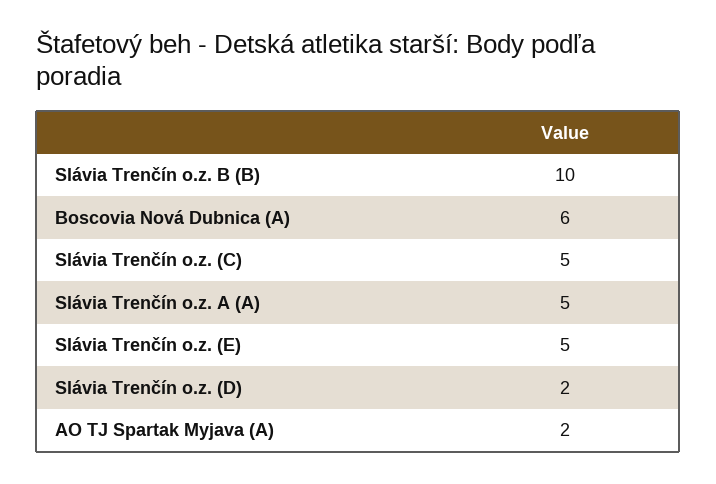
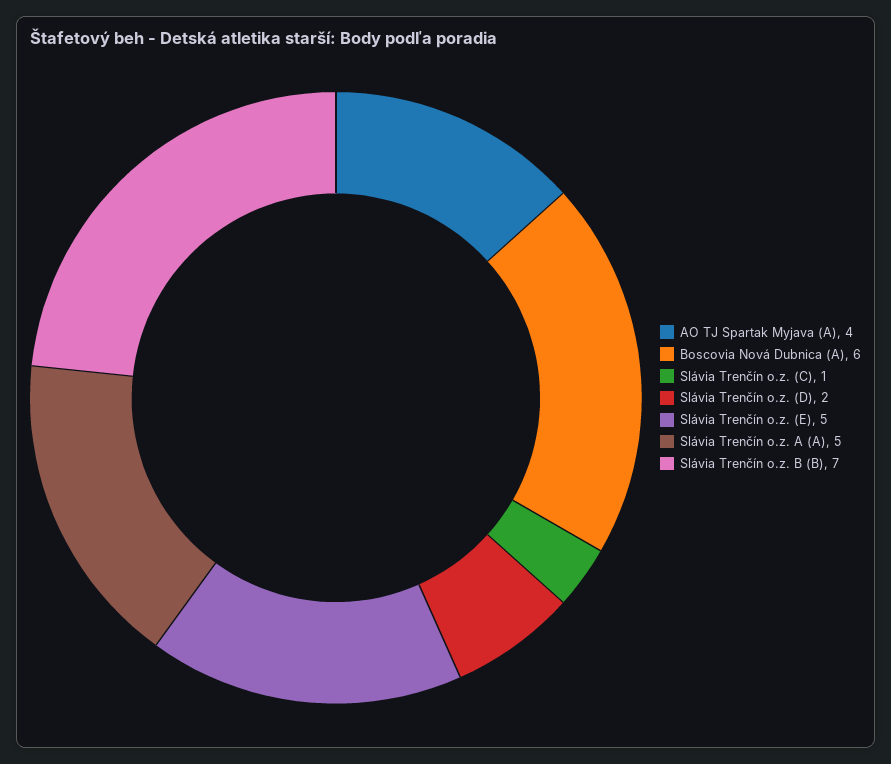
  {
-   "Slávia Trenčín o.z. B (B)": 10,
+   "Slávia Trenčín o.z. B (B)": 7,
    "Boscovia Nová Dubnica (A)": 6,
-   "Slávia Trenčín o.z. (C)": 5,
+   "Slávia Trenčín o.z. (C)": 1,
    "Slávia Trenčín o.z. A (A)": 5,
    "Slávia Trenčín o.z. (E)": 5,
    "Slávia Trenčín o.z. (D)": 2,
-   "AO TJ Spartak Myjava (A)": 2
+   "AO TJ Spartak Myjava (A)": 4
  }

